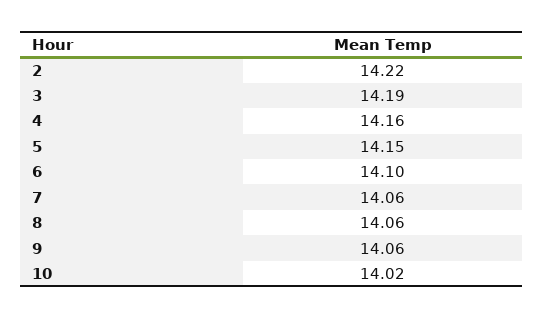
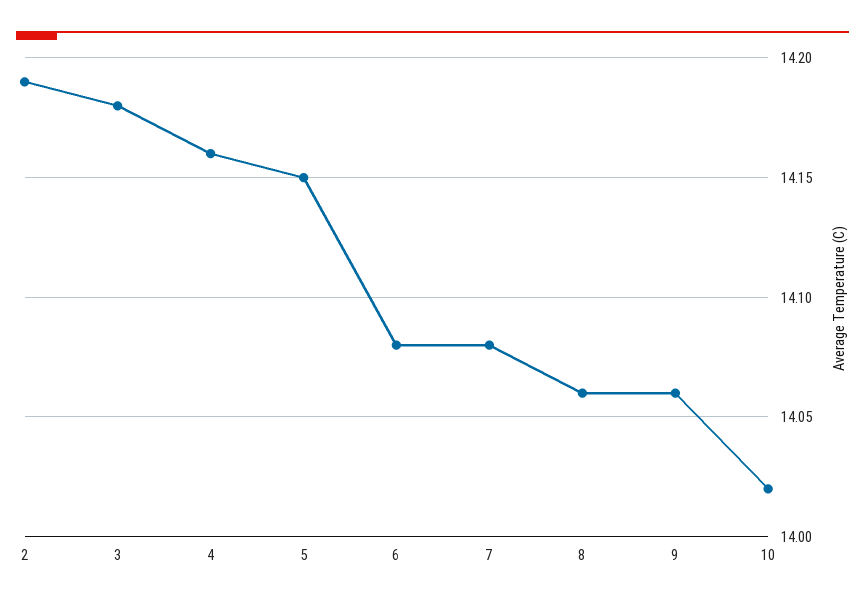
  {
-   "2": 14.22,
+   "2": 14.19,
-   "3": 14.19,
+   "3": 14.18,
    "4": 14.16,
    "5": 14.15,
-   "6": 14.1,
+   "6": 14.08,
-   "7": 14.06,
+   "7": 14.08,
    "8": 14.06,
    "9": 14.06,
    "10": 14.02
  }

